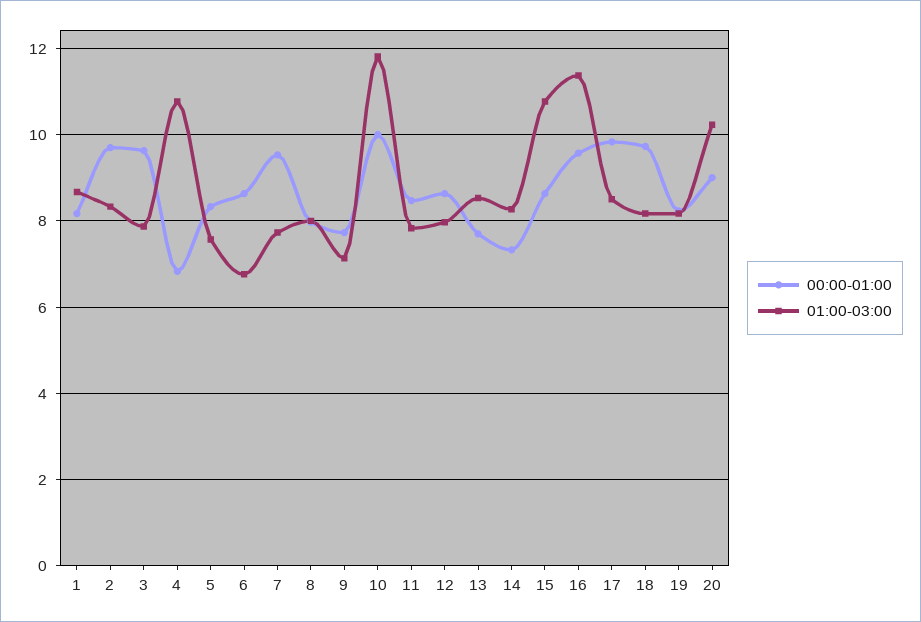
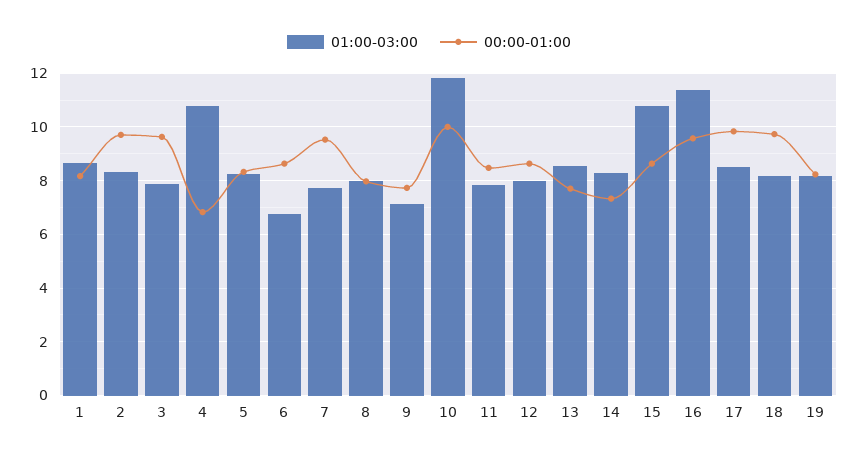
  {
    "00:00-01:00": {
      "1": 8.2,
      "2": 9.8,
      "3": 9.6,
      "4": 6.8,
      "5": 8.4,
      "6": 8.6,
      "7": 9.6,
      "8": 8,
      "9": 7.8,
      "10": 10,
      "11": 8.4,
      "12": 8.6,
      "13": 7.8,
      "14": 7.4,
      "15": 8.6,
      "16": 9.6,
      "17": 9.8,
      "18": 9.8,
-     "19": 8.2,
+     "19": 8.2
-     "20": 9
    },
    "01:00-03:00": {
      "1": 8.6,
      "2": 8.4,
      "3": 7.8,
      "4": 10.8,
-     "5": 7.6,
+     "5": 8.25,
      "6": 6.8,
      "7": 7.8,
      "8": 8,
      "9": 7.2,
      "10": 11.8,
      "11": 7.8,
      "12": 8,
      "13": 8.6,
      "14": 8.2,
      "15": 10.8,
      "16": 11.4,
      "17": 8.6,
      "18": 8.2,
-     "19": 8.2,
+     "19": 8.2
-     "20": 10.2
    }
  }

